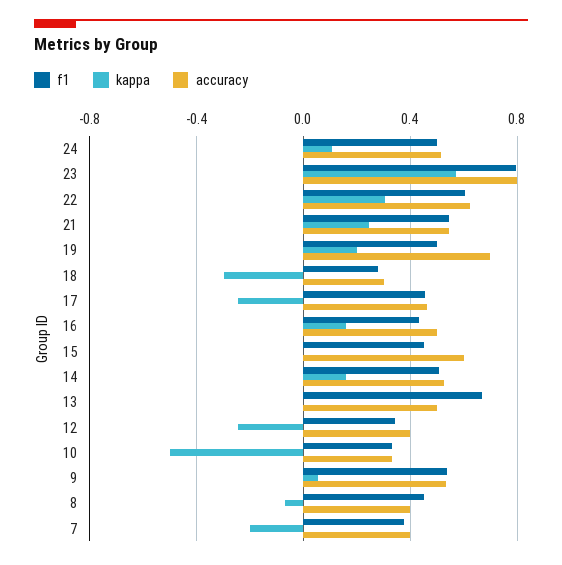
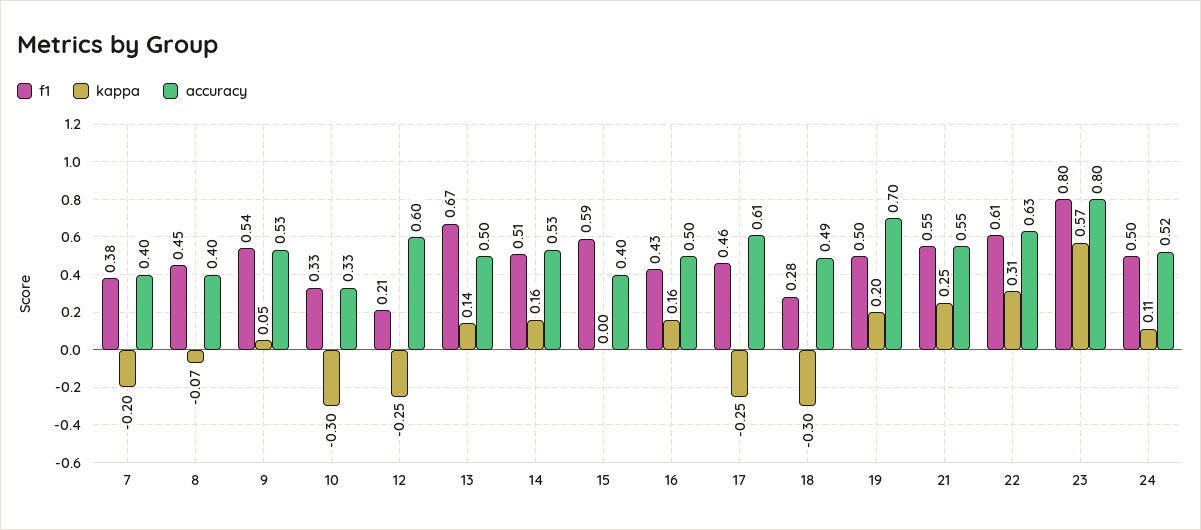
  {
    "f1": {
      "24": 0.5,
      "23": 0.8,
      "22": 0.61,
      "21": 0.55,
      "19": 0.5,
      "18": 0.28,
      "17": 0.46,
      "16": 0.43,
-     "15": 0.45,
+     "15": 0.59,
      "14": 0.51,
      "13": 0.67,
-     "12": 0.35,
+     "12": 0.21,
      "10": 0.33,
      "9": 0.54,
      "8": 0.45,
      "7": 0.38
    },
    "kappa": {
      "24": 0.11,
      "23": 0.57,
      "22": 0.31,
      "21": 0.25,
      "19": 0.2,
      "18": -0.3,
      "17": -0.25,
      "16": 0.16,
      "15": 0,
      "14": 0.16,
-     "13": 0,
+     "13": 0.14,
      "12": -0.25,
-     "10": -0.5,
+     "10": -0.3,
      "9": 0.05,
      "8": -0.07,
      "7": -0.2
    },
    "accuracy": {
      "24": 0.52,
      "23": 0.8,
      "22": 0.63,
      "21": 0.55,
      "19": 0.7,
-     "18": 0.3,
+     "18": 0.49,
-     "17": 0.45,
+     "17": 0.61,
      "16": 0.5,
-     "15": 0.6,
+     "15": 0.4,
      "14": 0.53,
      "13": 0.5,
-     "12": 0.4,
+     "12": 0.6,
      "10": 0.33,
      "9": 0.53,
      "8": 0.4,
      "7": 0.4
    }
  }

